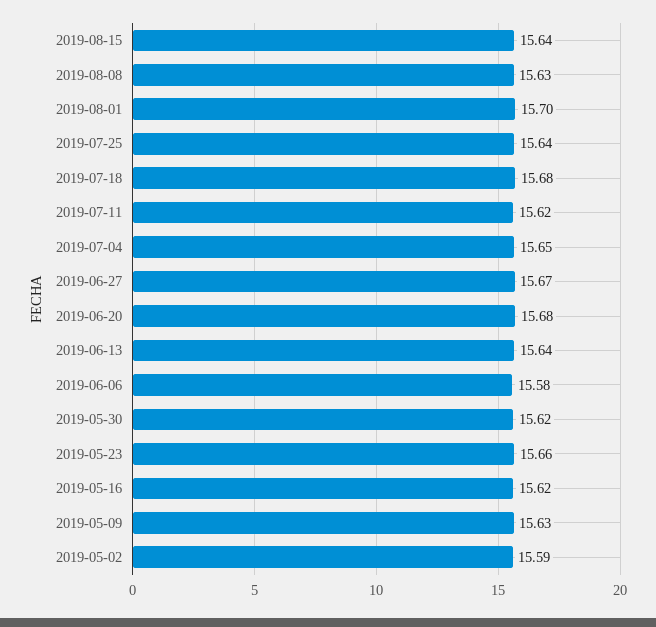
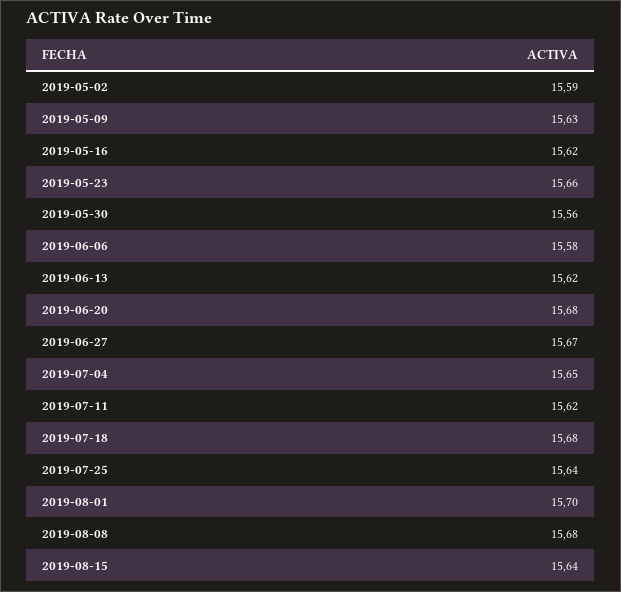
  {
    "2019-08-15": 15.64,
-   "2019-08-08": 15.63,
+   "2019-08-08": 15.68,
    "2019-08-01": 15.7,
    "2019-07-25": 15.64,
    "2019-07-18": 15.68,
    "2019-07-11": 15.62,
    "2019-07-04": 15.65,
    "2019-06-27": 15.67,
    "2019-06-20": 15.68,
-   "2019-06-13": 15.64,
+   "2019-06-13": 15.62,
    "2019-06-06": 15.58,
-   "2019-05-30": 15.62,
+   "2019-05-30": 15.56,
    "2019-05-23": 15.66,
    "2019-05-16": 15.62,
    "2019-05-09": 15.63,
    "2019-05-02": 15.59
  }

